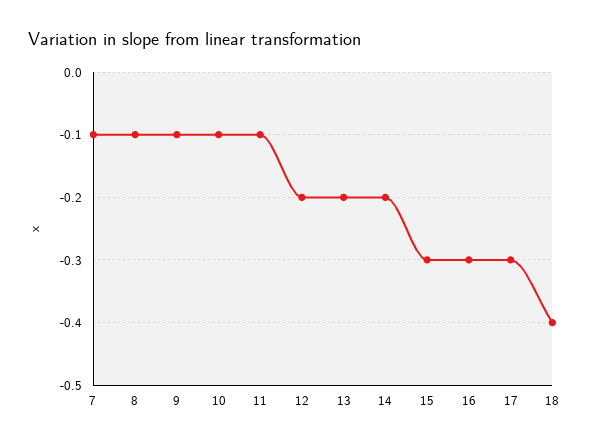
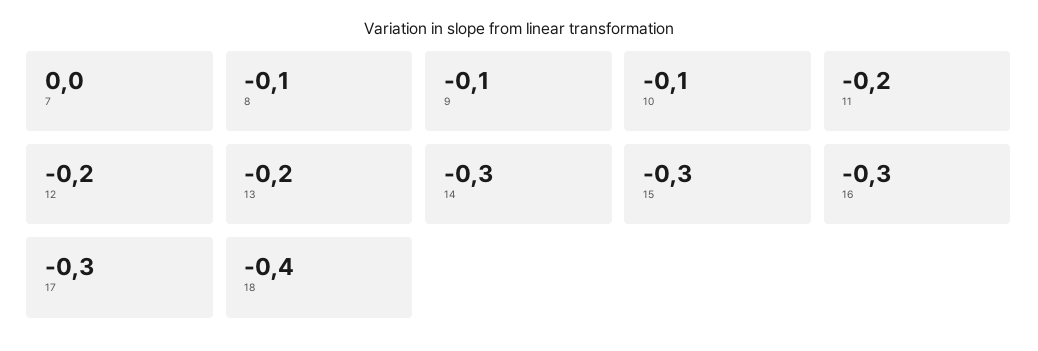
  {
-   "7": -0.1,
+   "7": 0,
    "8": -0.1,
    "9": -0.1,
    "10": -0.1,
-   "11": -0.1,
+   "11": -0.2,
    "12": -0.2,
    "13": -0.2,
-   "14": -0.2,
+   "14": -0.3,
    "15": -0.3,
    "16": -0.3,
    "17": -0.3,
    "18": -0.4
  }

